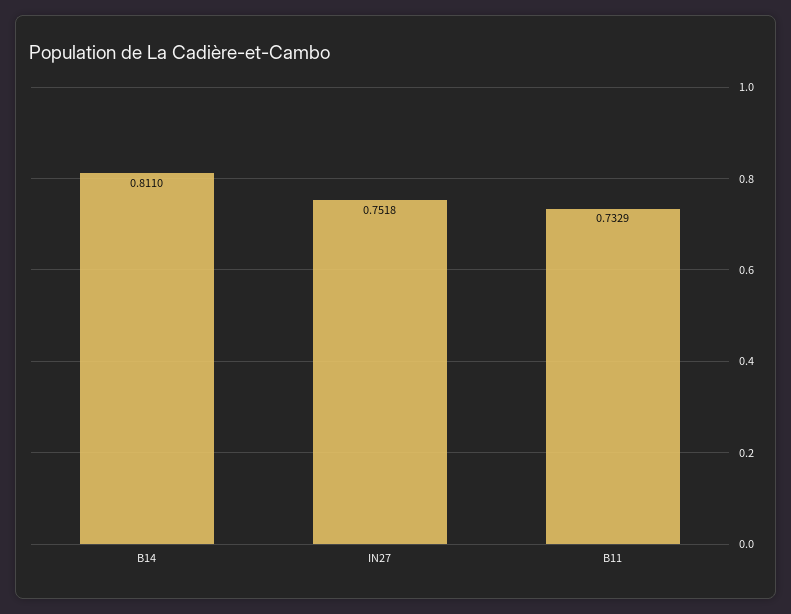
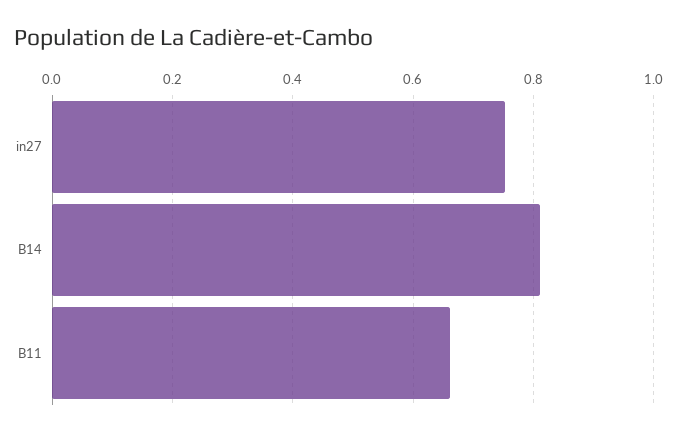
  {
    "B14": 0.811,
    "IN27": 0.7518,
-   "B11": 0.7329
+   "B11": 0.66
  }

